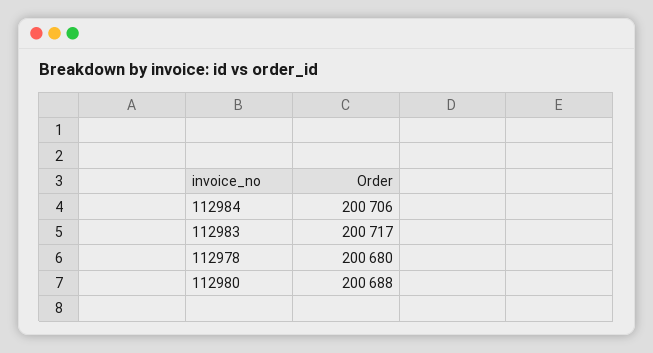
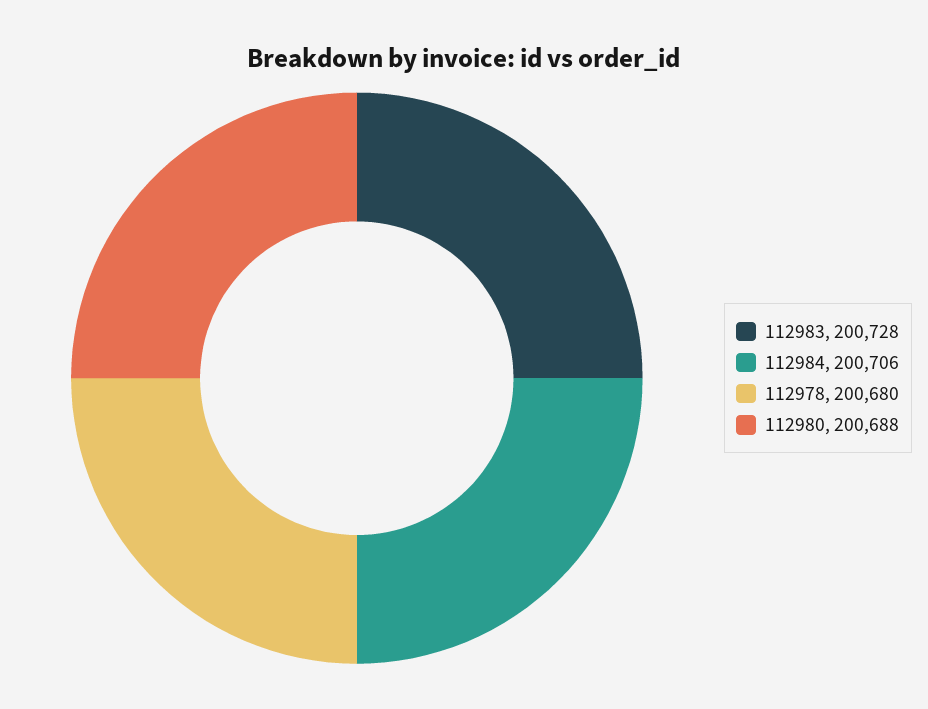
  {
    "112984": 200706,
-   "112983": 200717,
+   "112983": 200728,
    "112978": 200680,
    "112980": 200688
  }

